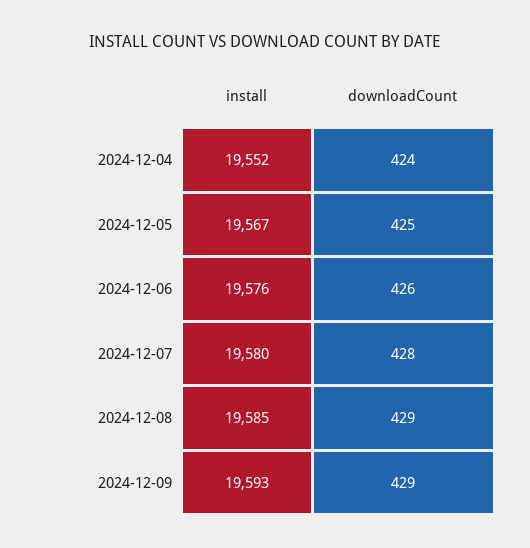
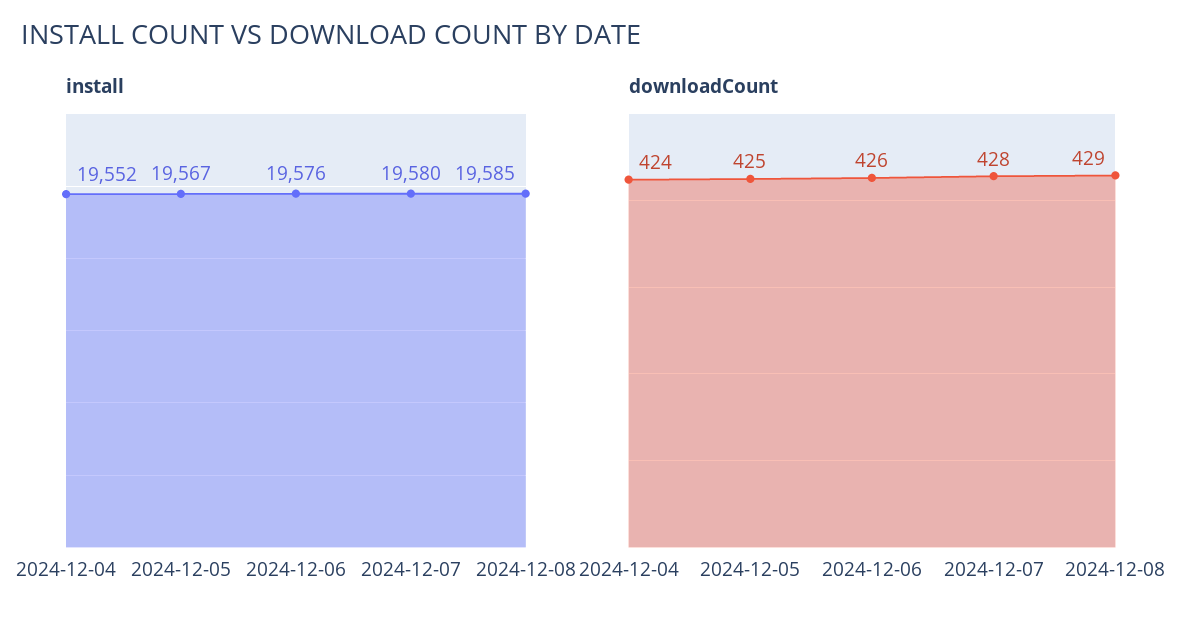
  {
    "install": {
      "2024-12-04": 19552,
      "2024-12-05": 19567,
      "2024-12-06": 19576,
      "2024-12-07": 19580,
-     "2024-12-08": 19585,
+     "2024-12-08": 19585
-     "2024-12-09": 19593
    },
    "downloadCount": {
      "2024-12-04": 424,
      "2024-12-05": 425,
      "2024-12-06": 426,
      "2024-12-07": 428,
-     "2024-12-08": 429,
+     "2024-12-08": 429
-     "2024-12-09": 429
    }
  }

